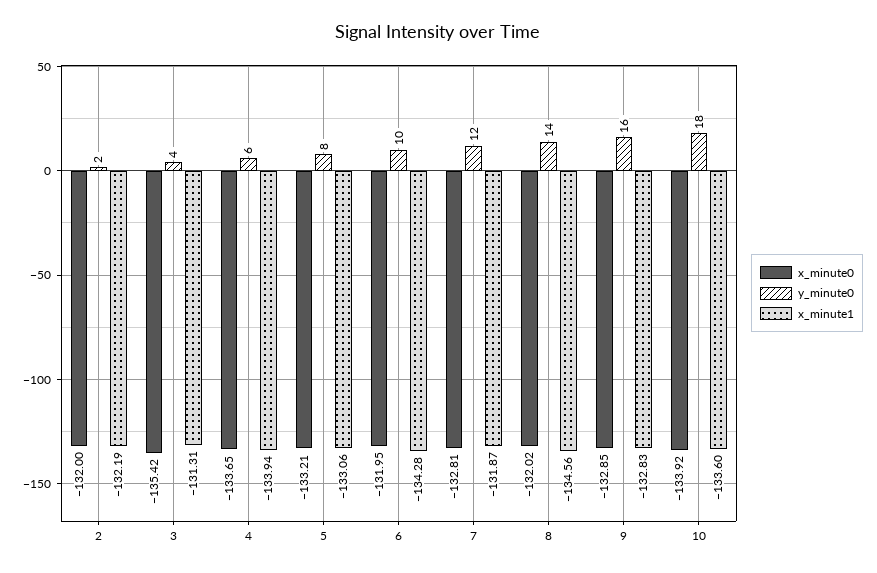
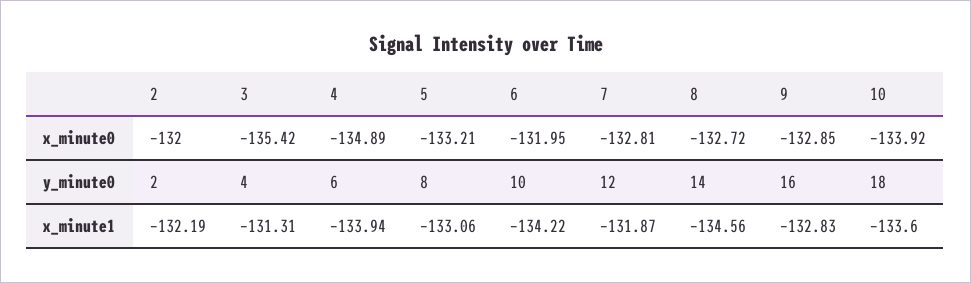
  {
    "x_minute0": {
      "2": -132,
      "3": -135.42,
-     "4": -133.65,
+     "4": -134.89,
      "5": -133.21,
      "6": -131.95,
      "7": -132.81,
-     "8": -132.02,
+     "8": -132.72,
      "9": -132.85,
      "10": -133.92
    },
    "y_minute0": {
      "2": 2,
      "3": 4,
      "4": 6,
      "5": 8,
      "6": 10,
      "7": 12,
      "8": 14,
      "9": 16,
      "10": 18
    },
    "x_minute1": {
      "2": -132.19,
      "3": -131.31,
      "4": -133.94,
      "5": -133.06,
-     "6": -134.28,
+     "6": -134.22,
      "7": -131.87,
      "8": -134.56,
      "9": -132.83,
      "10": -133.6
    }
  }

